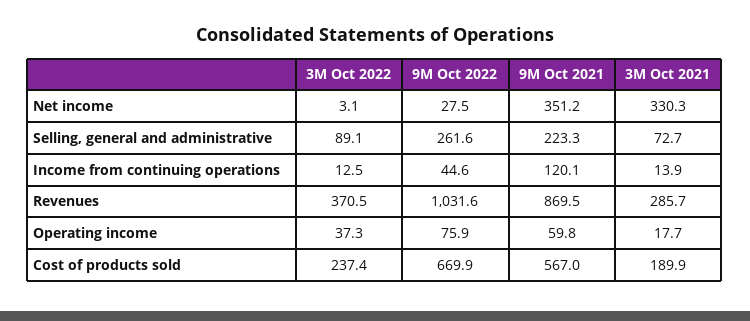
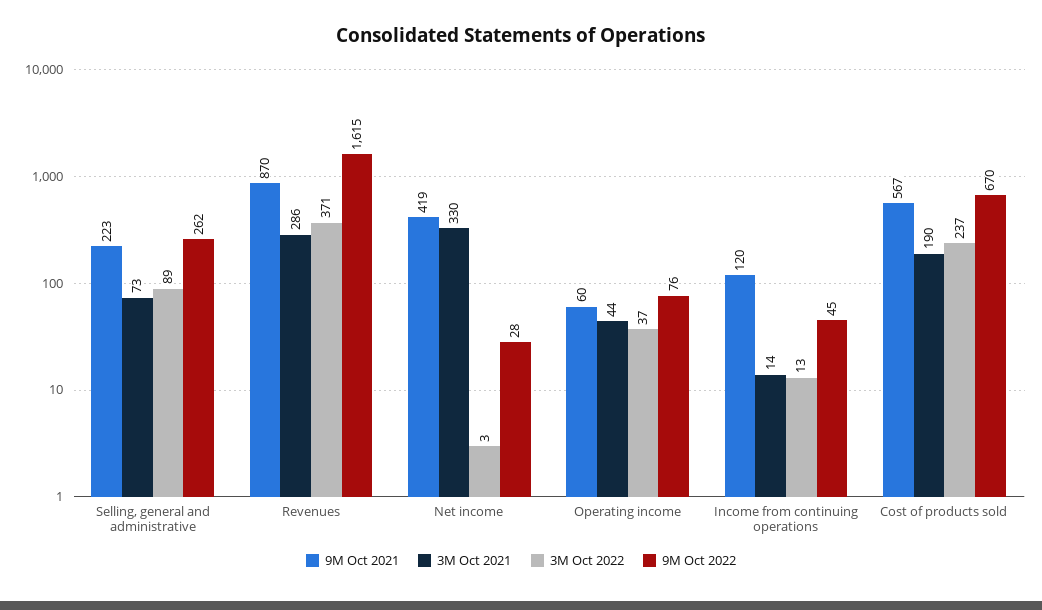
  {
    "3M Oct 2022": {
      "Net income": 3.1,
      "Selling, general and administrative": 89.1,
      "Income from continuing operations": 12.5,
      "Revenues": 370.5,
      "Operating income": 37.3,
      "Cost of products sold": 237.4
    },
    "9M Oct 2022": {
      "Net income": 27.5,
      "Selling, general and administrative": 261.6,
      "Income from continuing operations": 44.6,
-     "Revenues": 1031.6,
+     "Revenues": 1615,
      "Operating income": 75.9,
      "Cost of products sold": 669.9
    },
    "9M Oct 2021": {
-     "Net income": 351.2,
+     "Net income": 419,
      "Selling, general and administrative": 223.3,
      "Income from continuing operations": 120.1,
      "Revenues": 869.5,
      "Operating income": 59.8,
      "Cost of products sold": 567
    },
    "3M Oct 2021": {
      "Net income": 330.3,
      "Selling, general and administrative": 72.7,
      "Income from continuing operations": 13.9,
      "Revenues": 285.7,
-     "Operating income": 17.7,
+     "Operating income": 44,
      "Cost of products sold": 189.9
    }
  }

